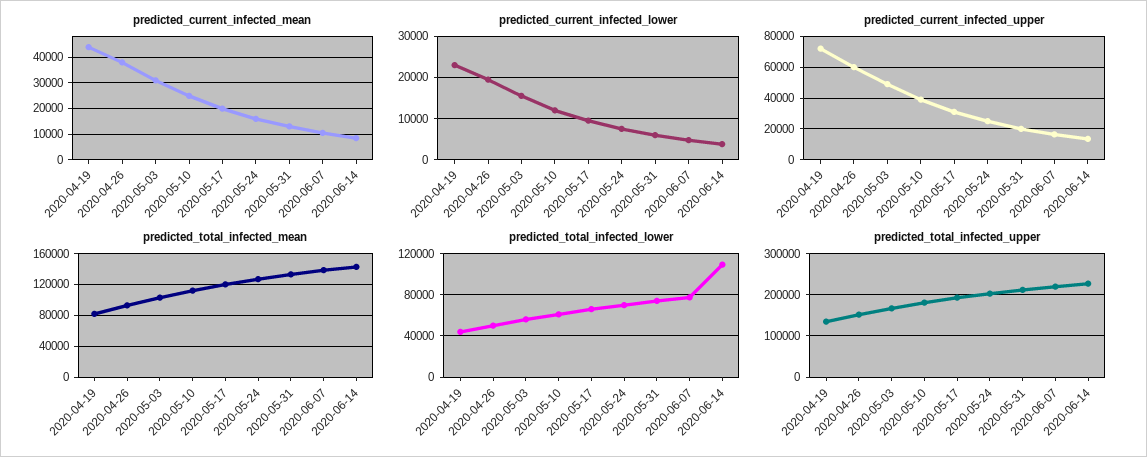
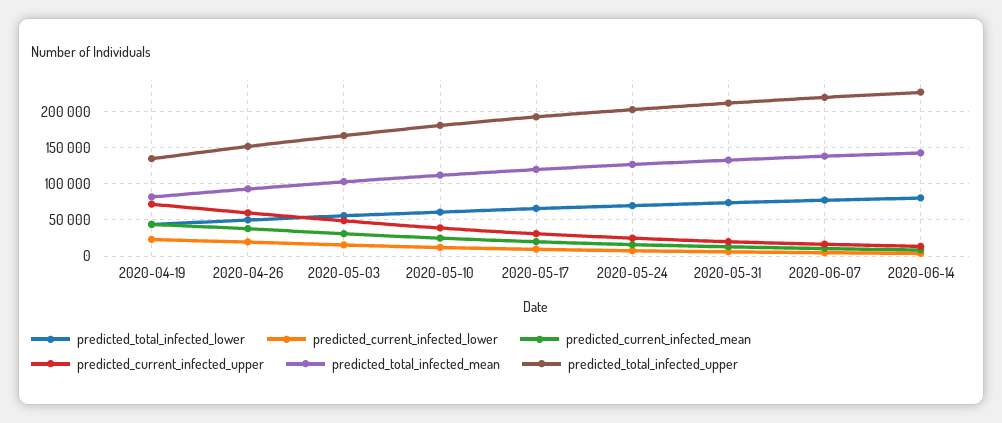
  {
    "predicted_current_infected_mean": {
      "2020-04-19": 45000,
      "2020-04-26": 37500,
      "2020-05-03": 30000,
      "2020-05-10": 25000,
      "2020-05-17": 20000,
      "2020-05-24": 15000,
      "2020-05-31": 12500,
      "2020-06-07": 10000,
      "2020-06-14": 7500
    },
    "predicted_current_infected_lower": {
      "2020-04-19": 24000,
      "2020-04-26": 20000,
      "2020-05-03": 16000,
      "2020-05-10": 12000,
      "2020-05-17": 10000,
      "2020-05-24": 8000,
      "2020-05-31": 6000,
      "2020-06-07": 4000,
      "2020-06-14": 4000
    },
    "predicted_current_infected_upper": {
      "2020-04-19": 70000,
      "2020-04-26": 60000,
      "2020-05-03": 50000,
      "2020-05-10": 40000,
      "2020-05-17": 30000,
      "2020-05-24": 25000,
      "2020-05-31": 20000,
      "2020-06-07": 15000,
      "2020-06-14": 15000
    },
    "predicted_total_infected_mean": {
      "2020-04-19": 80000,
      "2020-04-26": 90000,
      "2020-05-03": 100000,
      "2020-05-10": 110000,
      "2020-05-17": 120000,
      "2020-05-24": 130000,
      "2020-05-31": 130000,
      "2020-06-07": 140000,
      "2020-06-14": 140000
    },
    "predicted_total_infected_lower": {
      "2020-04-19": 40000,
      "2020-04-26": 50000,
      "2020-05-03": 60000,
      "2020-05-10": 60000,
      "2020-05-17": 70000,
      "2020-05-24": 70000,
      "2020-05-31": 70000,
      "2020-06-07": 80000,
-     "2020-06-14": 110000
+     "2020-06-14": 80000
    },
    "predicted_total_infected_upper": {
      "2020-04-19": 140000,
      "2020-04-26": 150000,
      "2020-05-03": 170000,
      "2020-05-10": 180000,
      "2020-05-17": 190000,
      "2020-05-24": 200000,
      "2020-05-31": 210000,
      "2020-06-07": 220000,
      "2020-06-14": 230000
    }
  }

